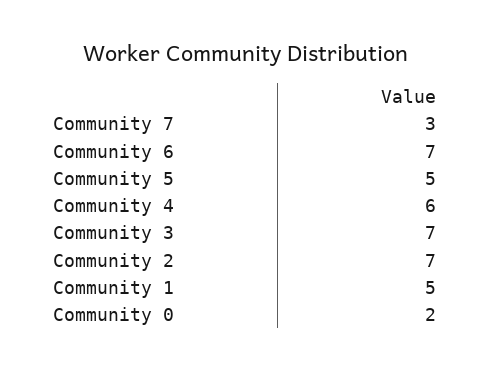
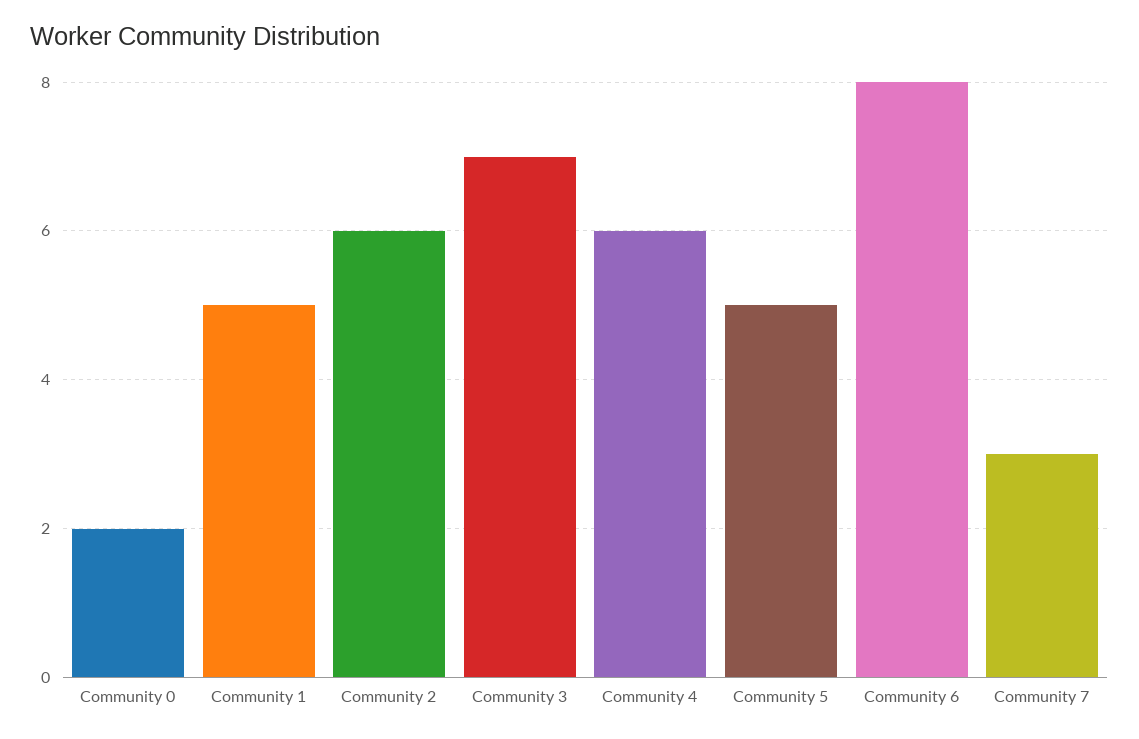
  {
    "Community 7": 3,
-   "Community 6": 7,
+   "Community 6": 8,
    "Community 5": 5,
    "Community 4": 6,
    "Community 3": 7,
-   "Community 2": 7,
+   "Community 2": 6,
    "Community 1": 5,
    "Community 0": 2
  }

